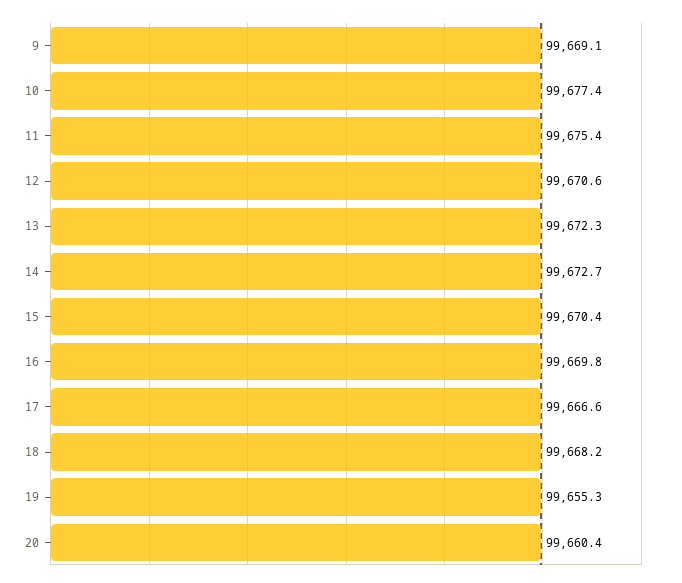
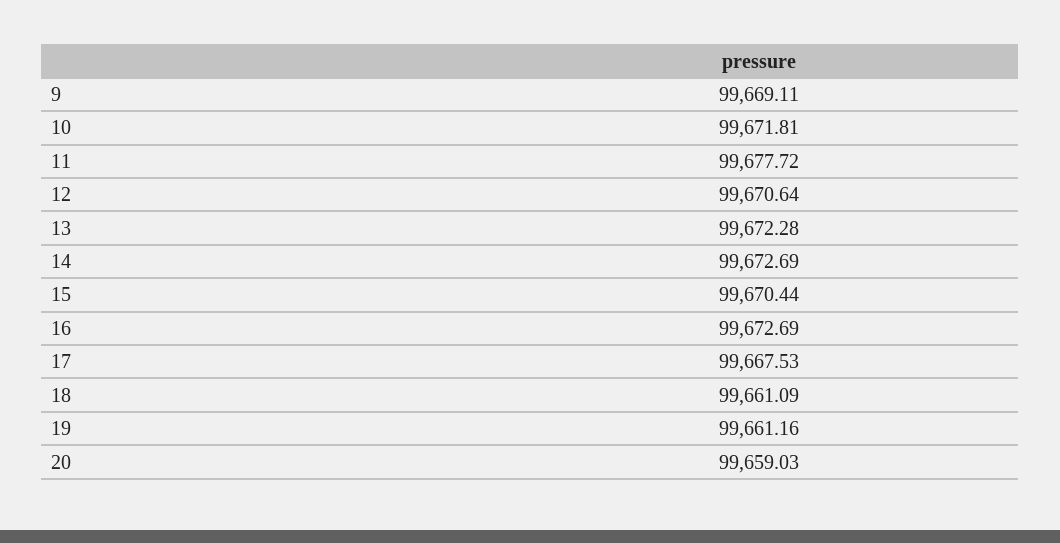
  {
    "9": 99669.11,
-   "10": 99677.4,
+   "10": 99671.81,
-   "11": 99675.4,
+   "11": 99677.72,
    "12": 99670.64,
    "13": 99672.28,
    "14": 99672.69,
    "15": 99670.44,
-   "16": 99669.8,
+   "16": 99672.69,
-   "17": 99666.6,
+   "17": 99667.53,
-   "18": 99668.2,
+   "18": 99661.09,
-   "19": 99655.3,
+   "19": 99661.16,
-   "20": 99660.4
+   "20": 99659.03
  }

